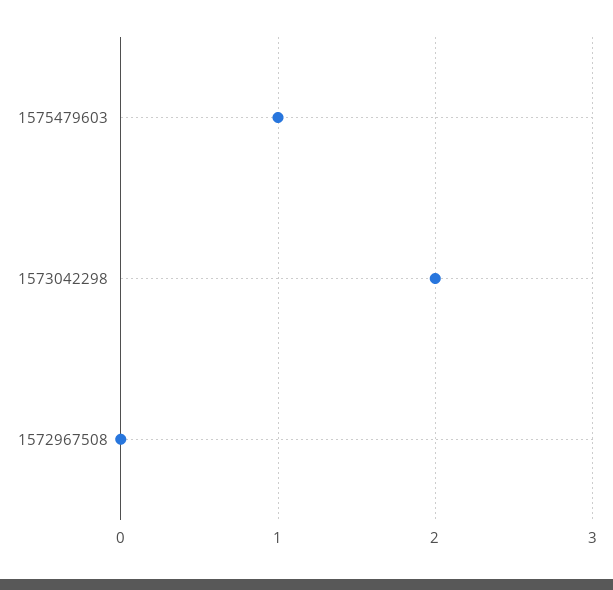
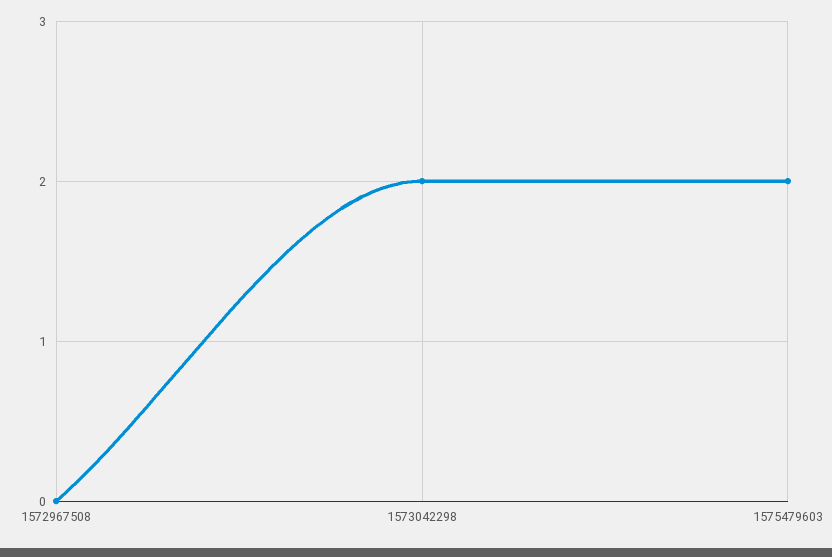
  {
-   "1575479603": 1,
+   "1575479603": 2,
    "1573042298": 2,
    "1572967508": 0
  }

